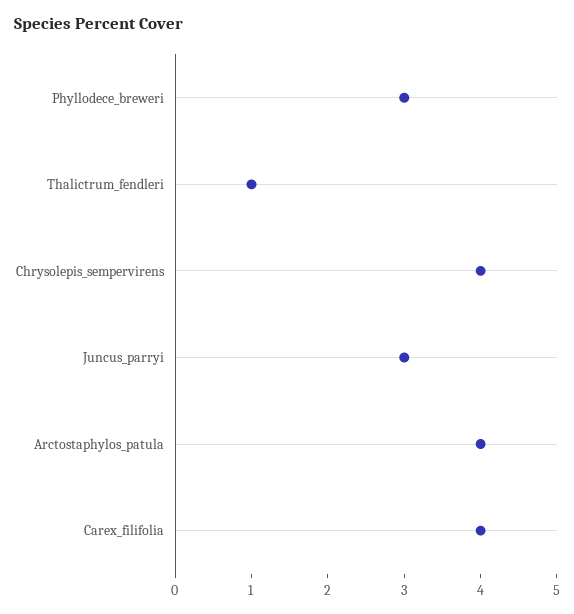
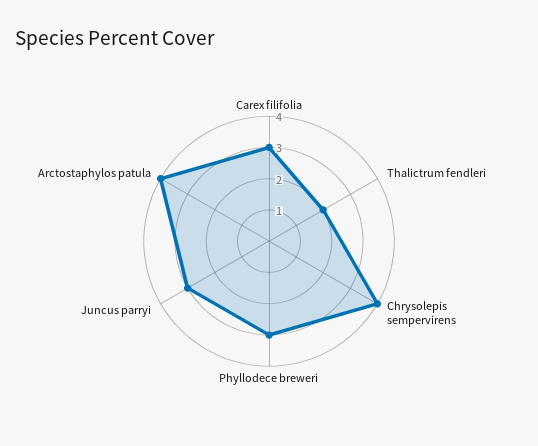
  {
    "Phyllodece_breweri": 3,
-   "Thalictrum_fendleri": 1,
+   "Thalictrum_fendleri": 2,
    "Chrysolepis_sempervirens": 4,
    "Juncus_parryi": 3,
    "Arctostaphylos_patula": 4,
-   "Carex_filifolia": 4
+   "Carex_filifolia": 3
  }

